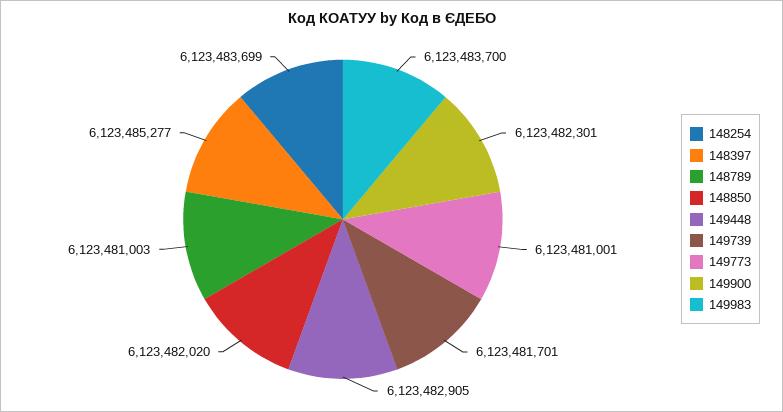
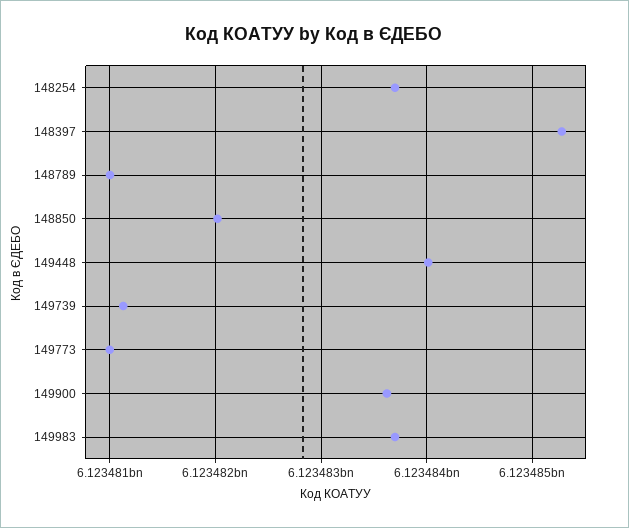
  {
    "148254": 6123483699,
    "148397": 6123485277,
    "148789": 6123481003,
    "148850": 6123482020,
-   "149448": 6123482905,
+   "149448": 6123484000,
-   "149739": 6123481701,
+   "149739": 6123481100,
    "149773": 6123481001,
-   "149900": 6123482301,
+   "149900": 6123483600,
    "149983": 6123483700
  }

